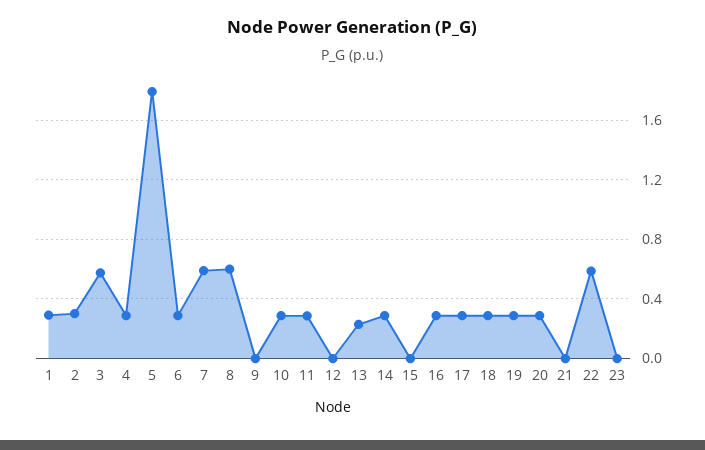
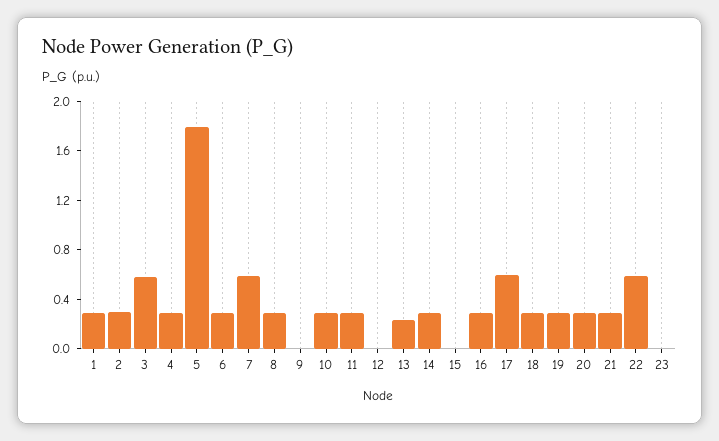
  {
    "1": 0.3,
    "2": 0.3,
    "3": 0.6,
    "4": 0.3,
    "5": 1.8,
    "6": 0.3,
    "7": 0.6,
-   "8": 0.6,
+   "8": 0.3,
    "9": 0,
    "10": 0.3,
    "11": 0.3,
    "12": 0,
    "13": 0.25,
    "14": 0.3,
    "15": 0,
    "16": 0.3,
-   "17": 0.3,
+   "17": 0.6,
    "18": 0.3,
    "19": 0.3,
    "20": 0.3,
-   "21": 0,
+   "21": 0.3,
    "22": 0.6,
    "23": 0
  }

